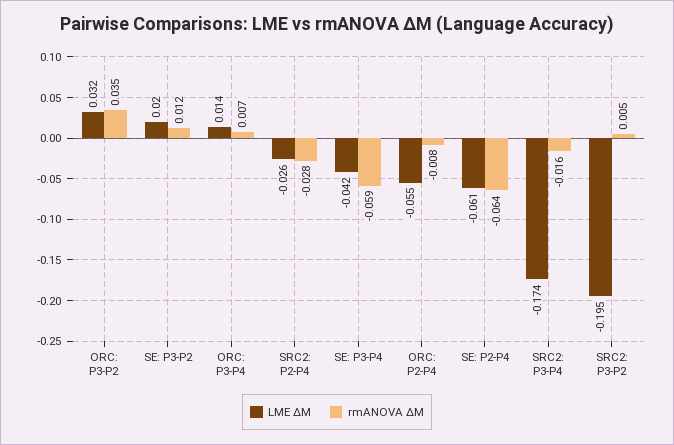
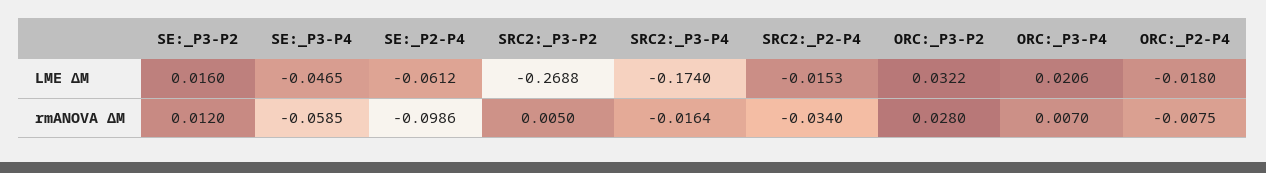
  {
    "LME ΔM": {
      "ORC: P3-P2": 0.0322,
-     "SE: P3-P2": 0.02,
+     "SE: P3-P2": 0.016,
-     "ORC: P3-P4": 0.014,
+     "ORC: P3-P4": 0.0206,
-     "SRC2: P2-P4": -0.026,
+     "SRC2: P2-P4": -0.0153,
-     "SE: P3-P4": -0.042,
+     "SE: P3-P4": -0.0465,
-     "ORC: P2-P4": -0.055,
+     "ORC: P2-P4": -0.018,
      "SE: P2-P4": -0.0612,
      "SRC2: P3-P4": -0.174,
-     "SRC2: P3-P2": -0.195
+     "SRC2: P3-P2": -0.2688
    },
    "rmANOVA ΔM": {
-     "ORC: P3-P2": 0.035,
+     "ORC: P3-P2": 0.028,
      "SE: P3-P2": 0.012,
      "ORC: P3-P4": 0.007,
-     "SRC2: P2-P4": -0.028,
+     "SRC2: P2-P4": -0.034,
      "SE: P3-P4": -0.0585,
      "ORC: P2-P4": -0.0075,
-     "SE: P2-P4": -0.064,
+     "SE: P2-P4": -0.0986,
      "SRC2: P3-P4": -0.0164,
      "SRC2: P3-P2": 0.005
    }
  }

